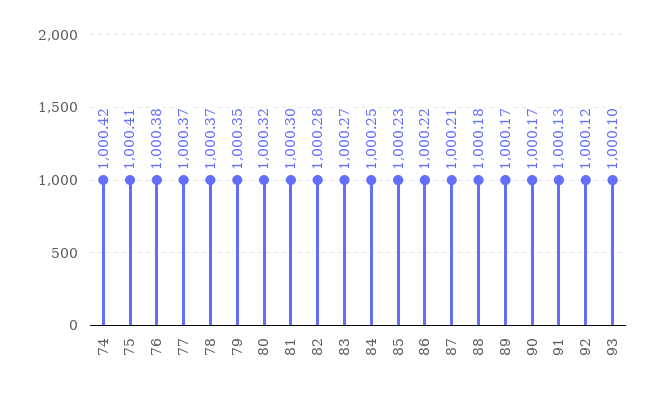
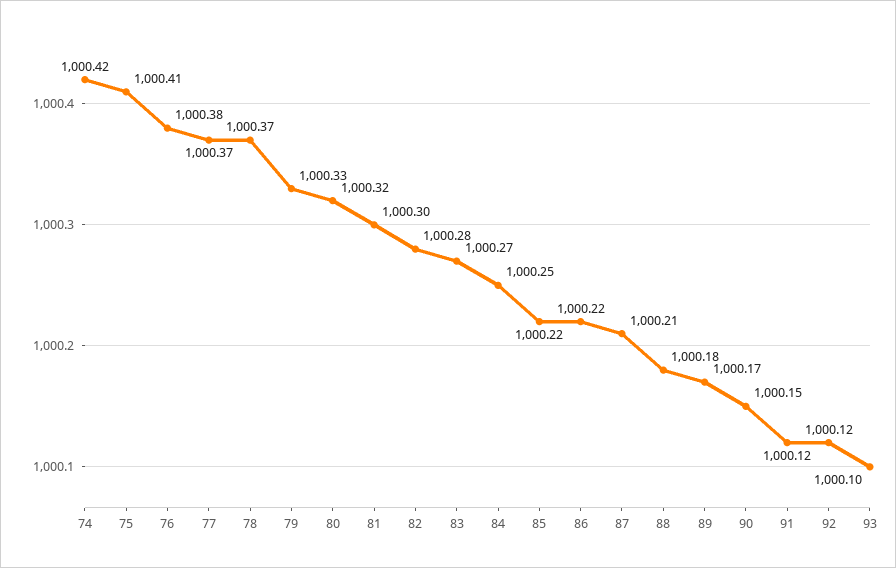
  {
    "74": 1000.42,
    "75": 1000.41,
    "76": 1000.38,
    "77": 1000.37,
    "78": 1000.37,
-   "79": 1000.35,
+   "79": 1000.33,
    "80": 1000.32,
    "81": 1000.3,
    "82": 1000.28,
    "83": 1000.27,
    "84": 1000.25,
-   "85": 1000.23,
+   "85": 1000.22,
    "86": 1000.22,
    "87": 1000.21,
    "88": 1000.18,
    "89": 1000.17,
-   "90": 1000.17,
+   "90": 1000.15,
-   "91": 1000.13,
+   "91": 1000.12,
    "92": 1000.12,
    "93": 1000.1
  }

